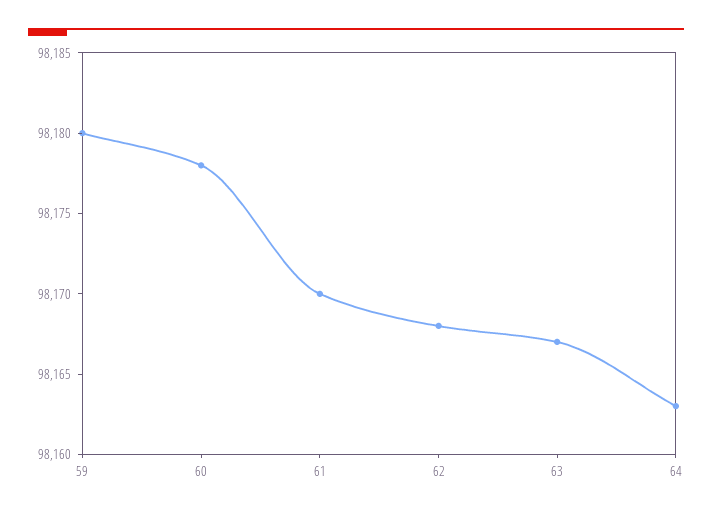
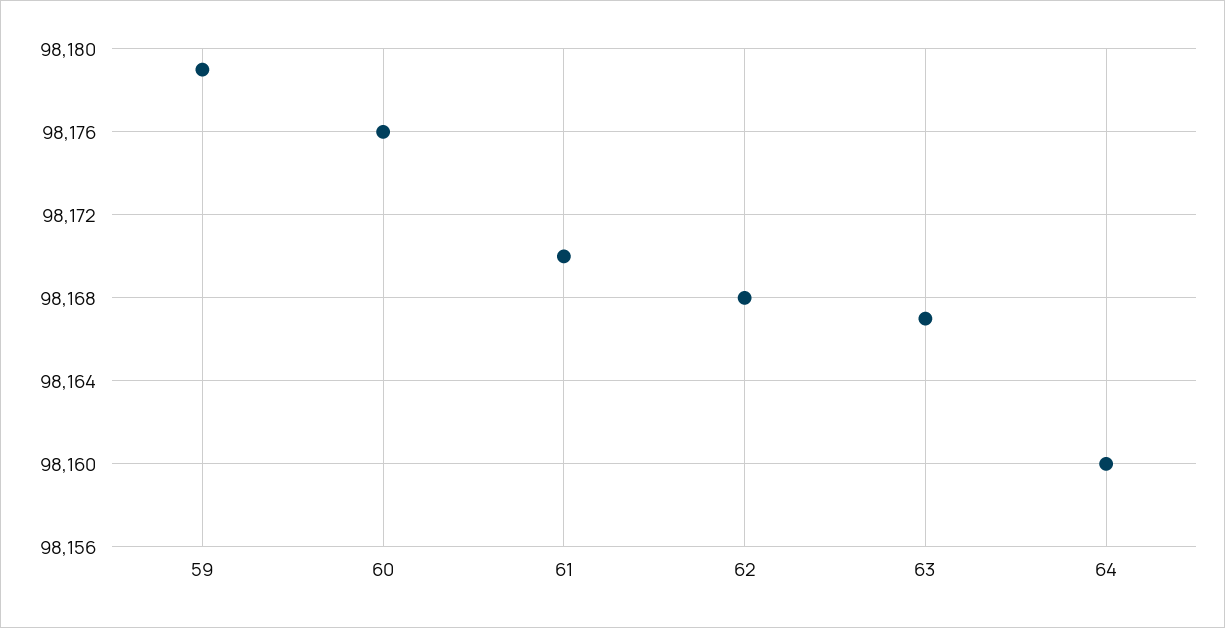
  {
-   "59": 98180,
+   "59": 98179,
-   "60": 98178,
+   "60": 98176,
    "61": 98170,
    "62": 98168,
    "63": 98167,
-   "64": 98163
+   "64": 98160
  }

